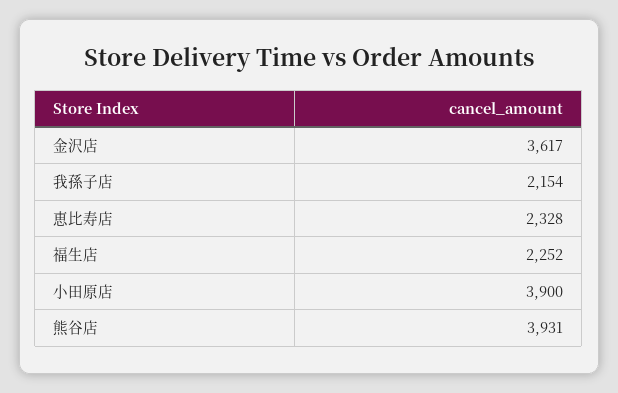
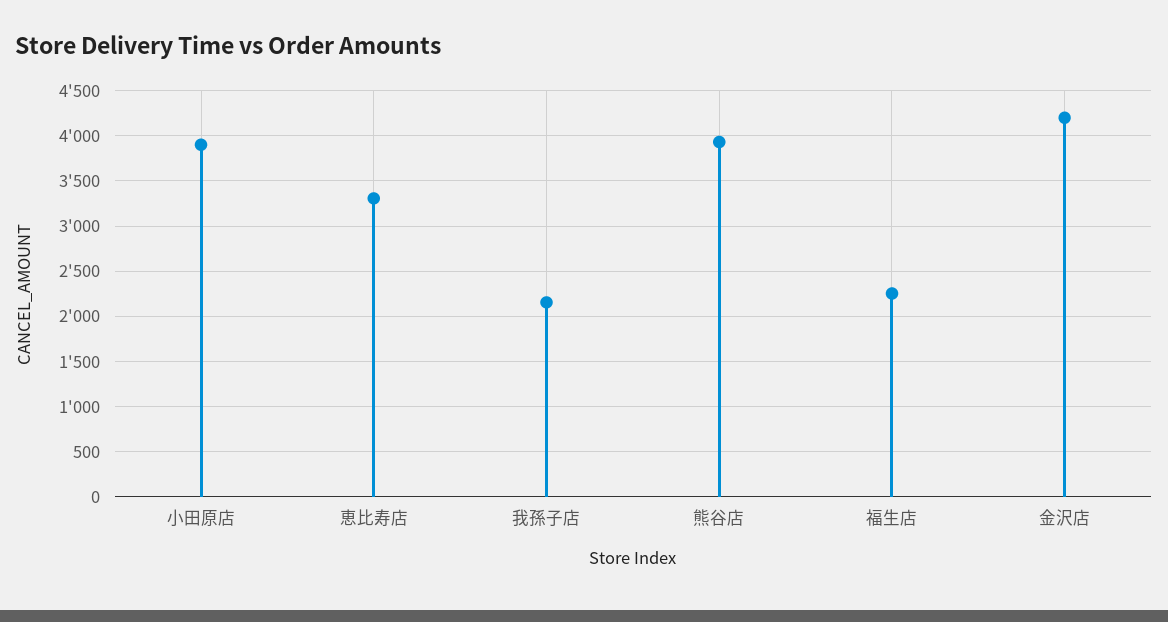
  {
-   "金沢店": 3617,
+   "金沢店": 4200,
    "我孫子店": 2154,
-   "恵比寿店": 2328,
+   "恵比寿店": 3300,
    "福生店": 2252,
    "小田原店": 3900,
    "熊谷店": 3931
  }

